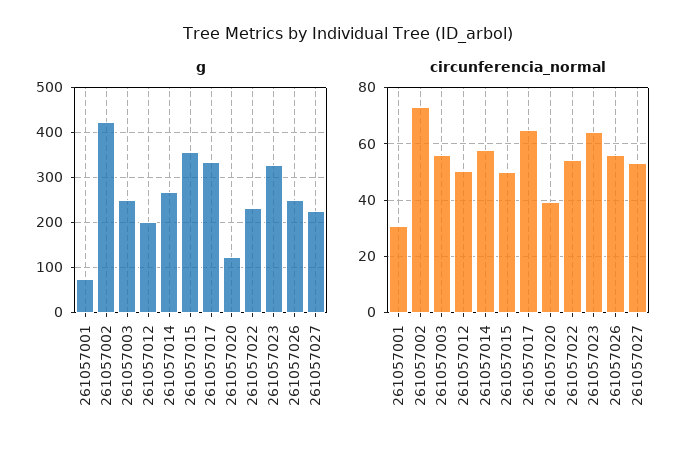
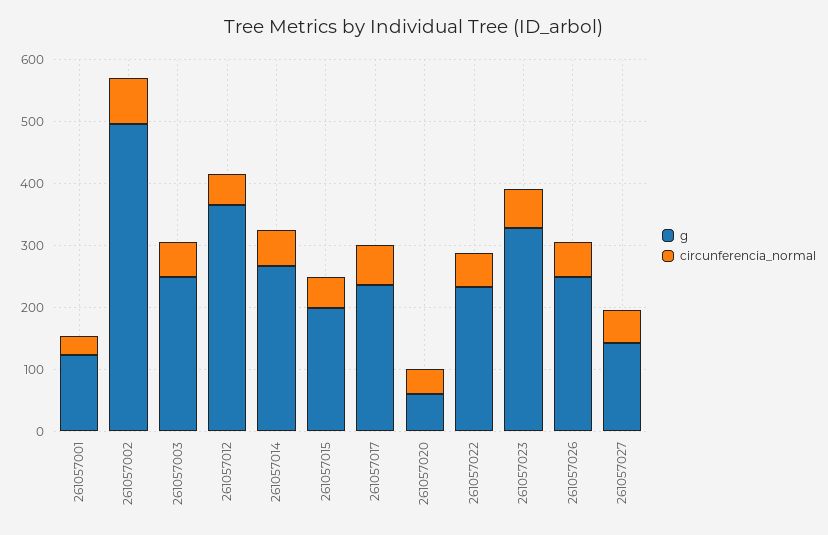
  {
    "g": {
-     "261057001": 80,
+     "261057001": 120,
-     "261057002": 420,
+     "261057002": 500,
      "261057003": 260,
-     "261057012": 200,
+     "261057012": 360,
      "261057014": 260,
-     "261057015": 360,
+     "261057015": 200,
-     "261057017": 340,
+     "261057017": 240,
-     "261057020": 120,
+     "261057020": 60,
      "261057022": 240,
      "261057023": 320,
      "261057026": 260,
-     "261057027": 220
+     "261057027": 140
    },
    "circunferencia_normal": {
      "261057001": 30,
      "261057002": 72.5,
      "261057003": 55,
      "261057012": 50,
      "261057014": 57.5,
      "261057015": 50,
      "261057017": 65,
      "261057020": 40,
      "261057022": 55,
      "261057023": 65,
      "261057026": 55,
      "261057027": 52.5
    }
  }

